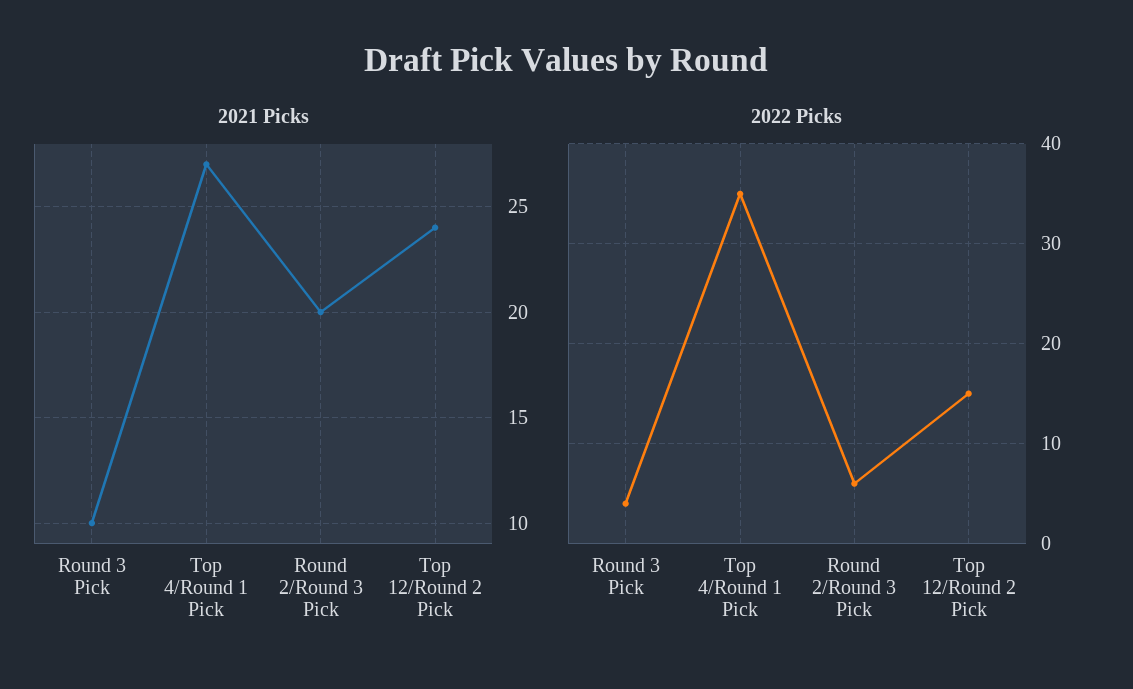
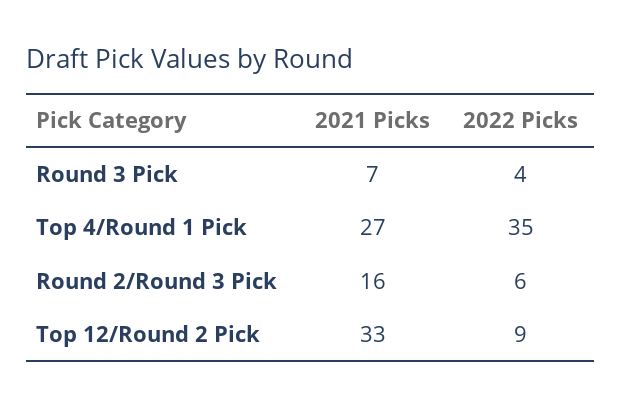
  {
    "2021 Picks": {
-     "Round 3 Pick": 10,
+     "Round 3 Pick": 7,
      "Top 4/Round 1 Pick": 27,
-     "Round 2/Round 3 Pick": 20,
+     "Round 2/Round 3 Pick": 16,
-     "Top 12/Round 2 Pick": 24
+     "Top 12/Round 2 Pick": 33
    },
    "2022 Picks": {
      "Round 3 Pick": 4,
      "Top 4/Round 1 Pick": 35,
      "Round 2/Round 3 Pick": 6,
-     "Top 12/Round 2 Pick": 15
+     "Top 12/Round 2 Pick": 9
    }
  }

